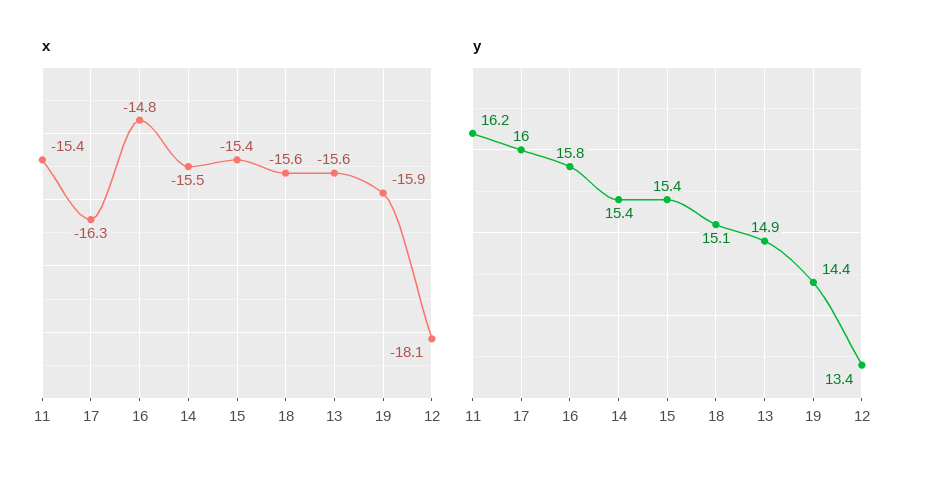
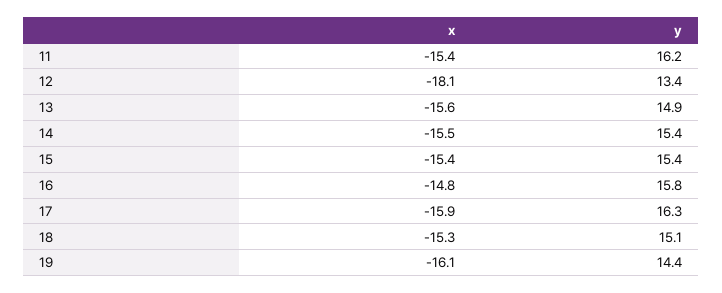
  {
    "x": {
      "11": -15.4,
-     "17": -16.3,
+     "17": -15.9,
      "16": -14.8,
      "14": -15.5,
      "15": -15.4,
-     "18": -15.6,
+     "18": -15.3,
      "13": -15.6,
-     "19": -15.9,
+     "19": -16.1,
      "12": -18.1
    },
    "y": {
      "11": 16.2,
-     "17": 16,
+     "17": 16.3,
      "16": 15.8,
      "14": 15.4,
      "15": 15.4,
      "18": 15.1,
      "13": 14.9,
      "19": 14.4,
      "12": 13.4
    }
  }

